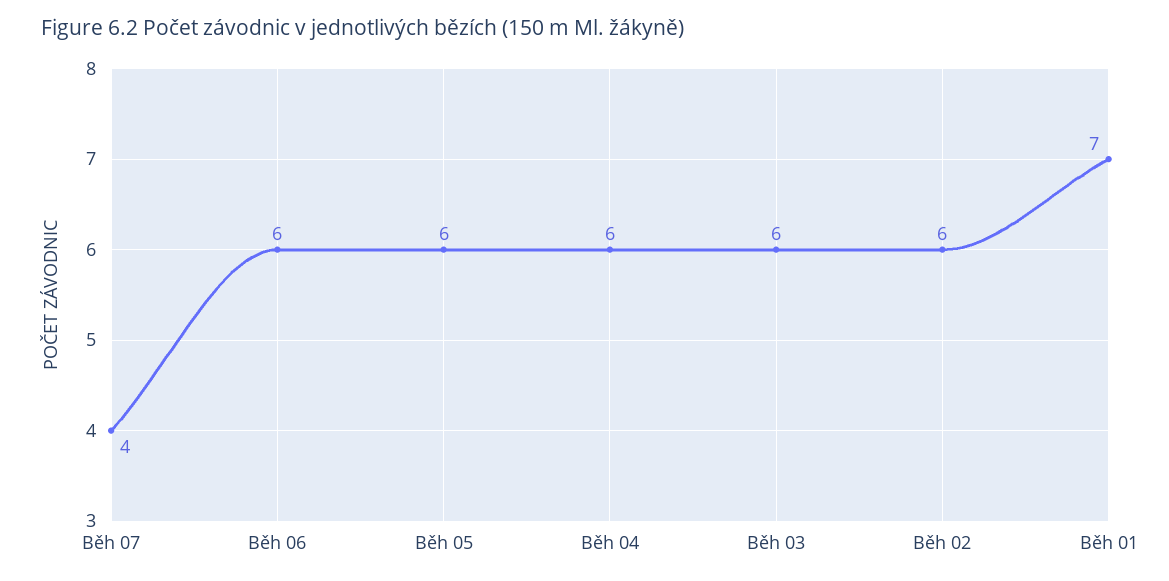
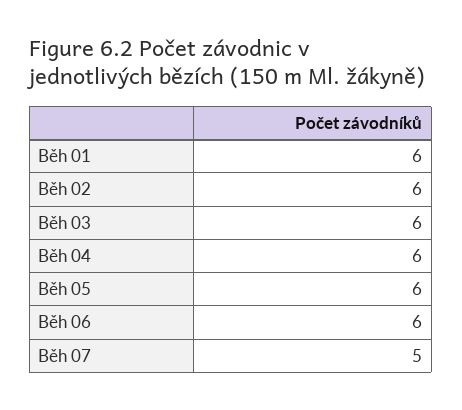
  {
-   "Běh 07": 4,
+   "Běh 07": 5,
    "Běh 06": 6,
    "Běh 05": 6,
    "Běh 04": 6,
    "Běh 03": 6,
    "Běh 02": 6,
-   "Běh 01": 7
+   "Běh 01": 6
  }

